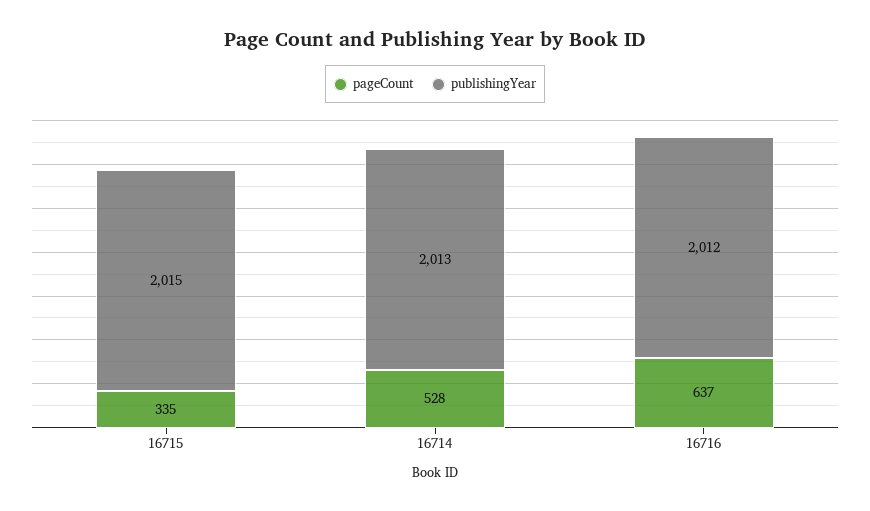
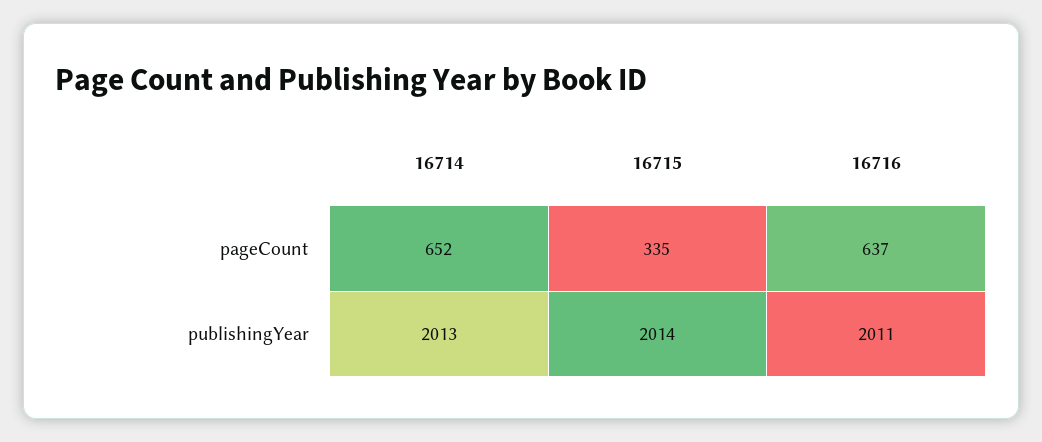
  {
    "pageCount": {
      "16715": 335,
-     "16714": 528,
+     "16714": 652,
      "16716": 637
    },
    "publishingYear": {
-     "16715": 2015,
+     "16715": 2014,
      "16714": 2013,
-     "16716": 2012
+     "16716": 2011
    }
  }

